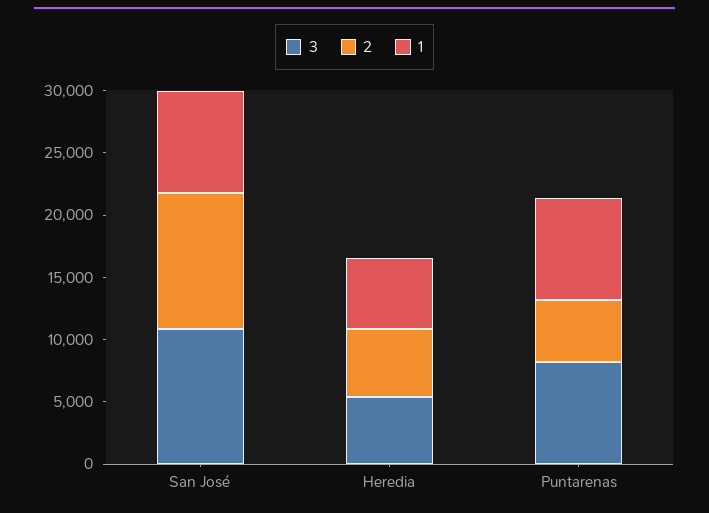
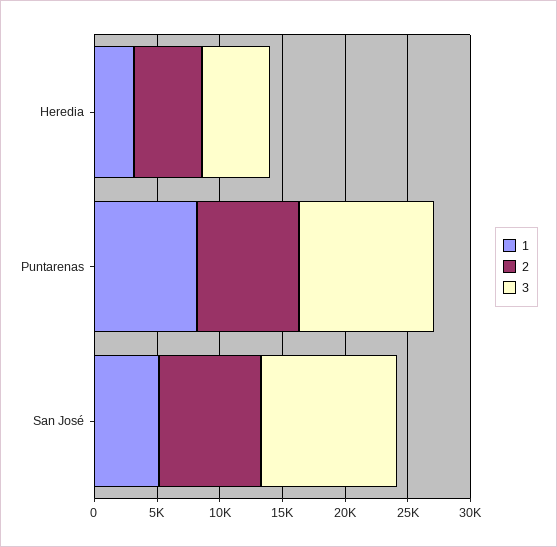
  {
    "3": {
      "San José": 11000,
      "Heredia": 5000,
-     "Puntarenas": 8000
+     "Puntarenas": 11000
    },
    "2": {
-     "San José": 11000,
+     "San José": 8000,
      "Heredia": 5000,
-     "Puntarenas": 5000
+     "Puntarenas": 8000
    },
    "1": {
-     "San José": 8000,
+     "San José": 5000,
-     "Heredia": 6000,
+     "Heredia": 3000,
      "Puntarenas": 8000
    }
  }

